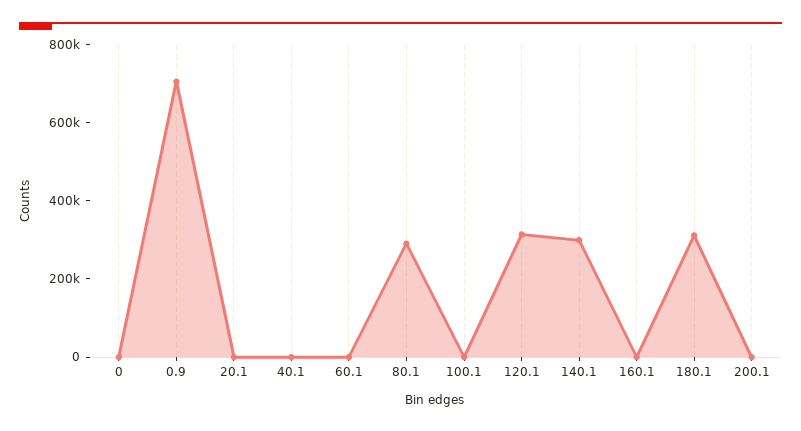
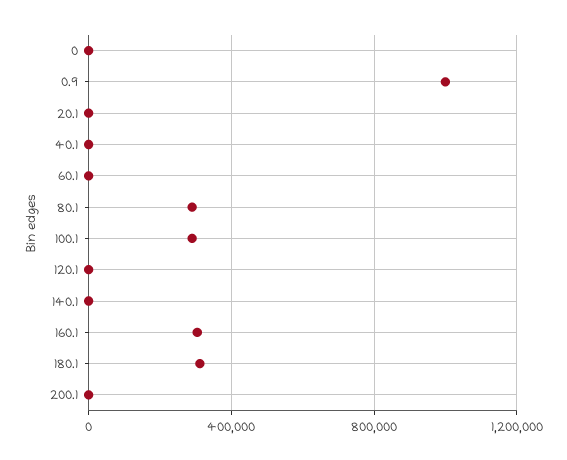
  {
    "0": 0,
-   "0.9": 700000,
+   "0.9": 1000000,
    "20.1": 0,
    "40.1": 0,
    "60.1": 0,
    "80.1": 300000,
-   "100.1": 0,
+   "100.1": 300000,
-   "120.1": 300000,
+   "120.1": 0,
-   "140.1": 300000,
+   "140.1": 0,
-   "160.1": 0,
+   "160.1": 300000,
    "180.1": 300000,
    "200.1": 0
  }

